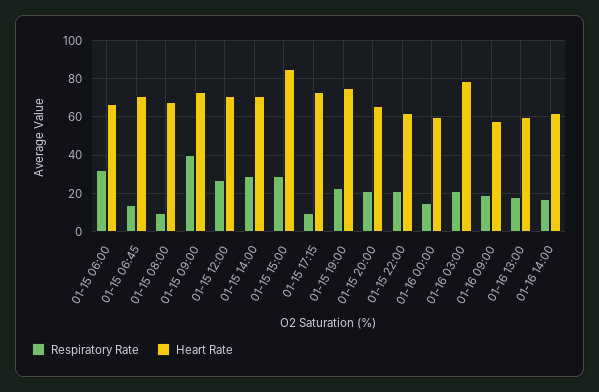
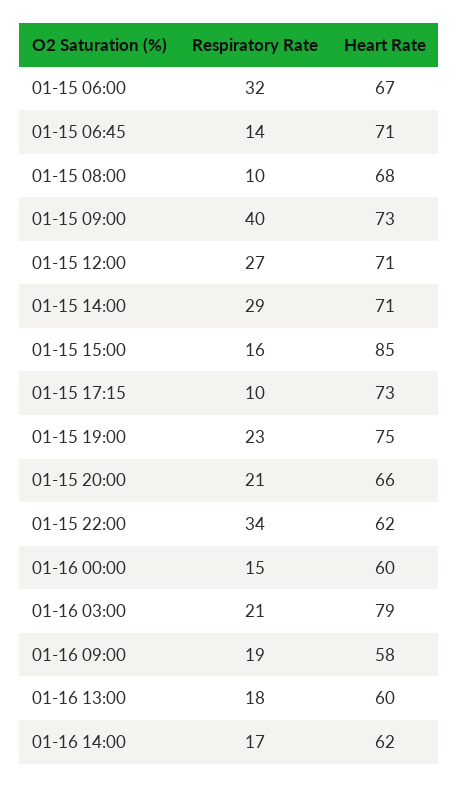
  {
    "Respiratory Rate": {
      "01-15 06:00": 32,
      "01-15 06:45": 14,
      "01-15 08:00": 10,
      "01-15 09:00": 40,
      "01-15 12:00": 27,
      "01-15 14:00": 29,
-     "01-15 15:00": 30,
+     "01-15 15:00": 16,
      "01-15 17:15": 10,
      "01-15 19:00": 23,
      "01-15 20:00": 21,
-     "01-15 22:00": 20,
+     "01-15 22:00": 34,
      "01-16 00:00": 15,
      "01-16 03:00": 21,
      "01-16 09:00": 19,
      "01-16 13:00": 18,
      "01-16 14:00": 17
    },
    "Heart Rate": {
      "01-15 06:00": 67,
      "01-15 06:45": 71,
      "01-15 08:00": 68,
      "01-15 09:00": 73,
      "01-15 12:00": 71,
      "01-15 14:00": 71,
      "01-15 15:00": 85,
      "01-15 17:15": 73,
      "01-15 19:00": 75,
      "01-15 20:00": 66,
      "01-15 22:00": 62,
      "01-16 00:00": 60,
      "01-16 03:00": 79,
      "01-16 09:00": 58,
      "01-16 13:00": 60,
      "01-16 14:00": 62
    }
  }

